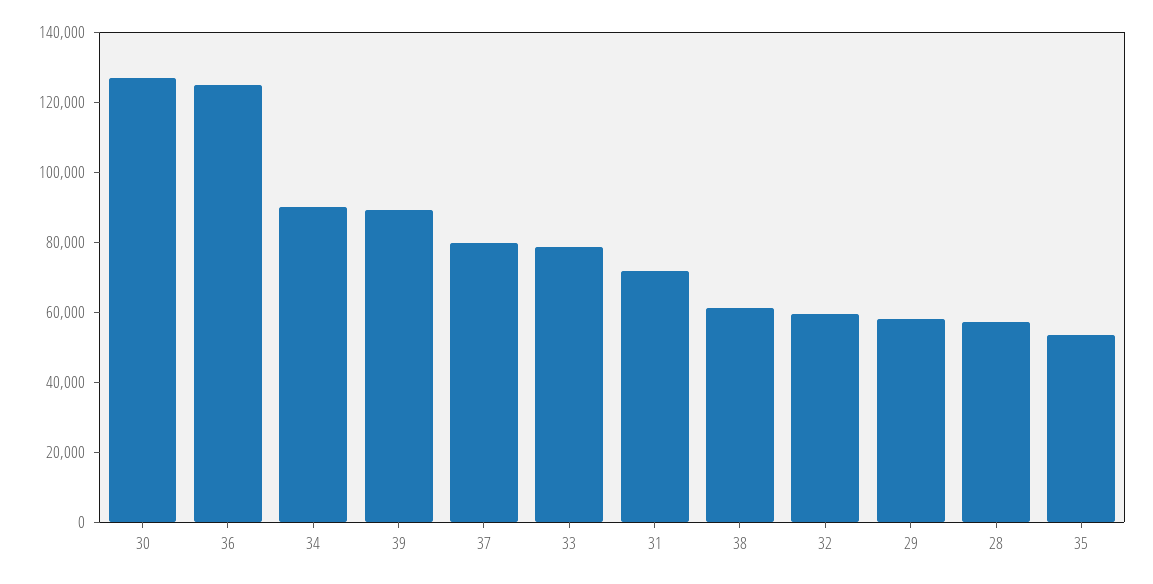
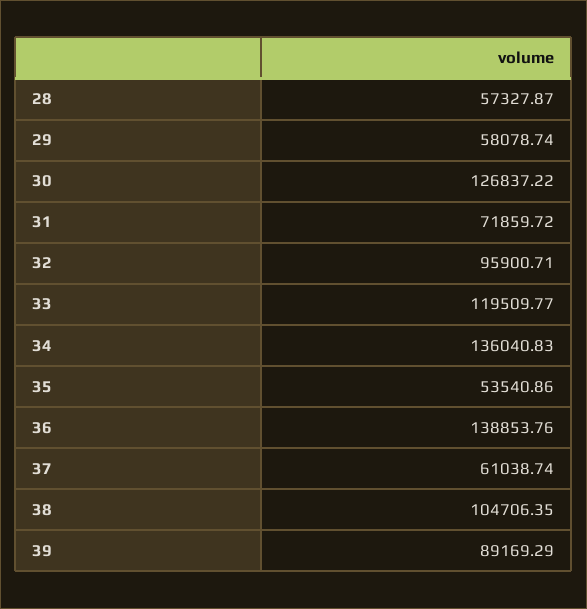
  {
    "30": 126837.22,
-   "36": 125000,
+   "36": 138853.76,
-   "34": 90000,
+   "34": 136040.83,
    "39": 89169.29,
-   "37": 80000,
+   "37": 61038.74,
-   "33": 80000,
+   "33": 119509.77,
    "31": 71859.72,
-   "38": 60000,
+   "38": 104706.35,
-   "32": 60000,
+   "32": 95900.71,
    "29": 58078.74,
    "28": 57327.87,
    "35": 53540.86
  }

